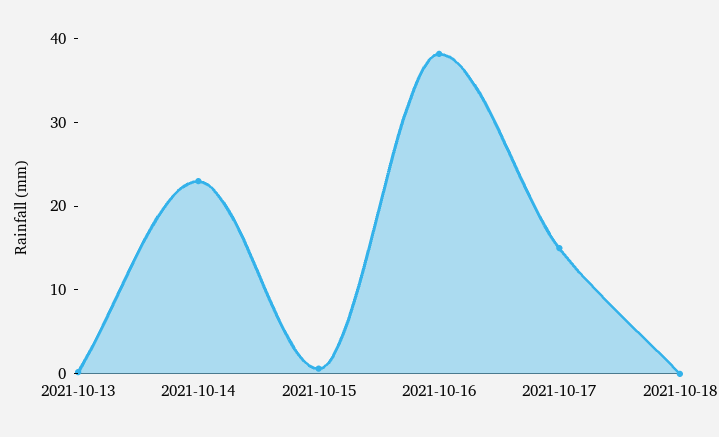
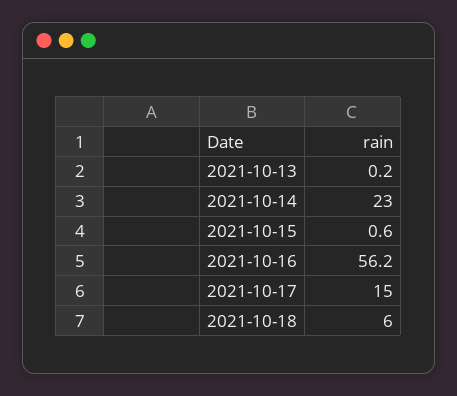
  {
    "2021-10-13": 0.2,
    "2021-10-14": 23,
    "2021-10-15": 0.6,
-   "2021-10-16": 38,
+   "2021-10-16": 56.2,
    "2021-10-17": 15,
-   "2021-10-18": 0
+   "2021-10-18": 6
  }

